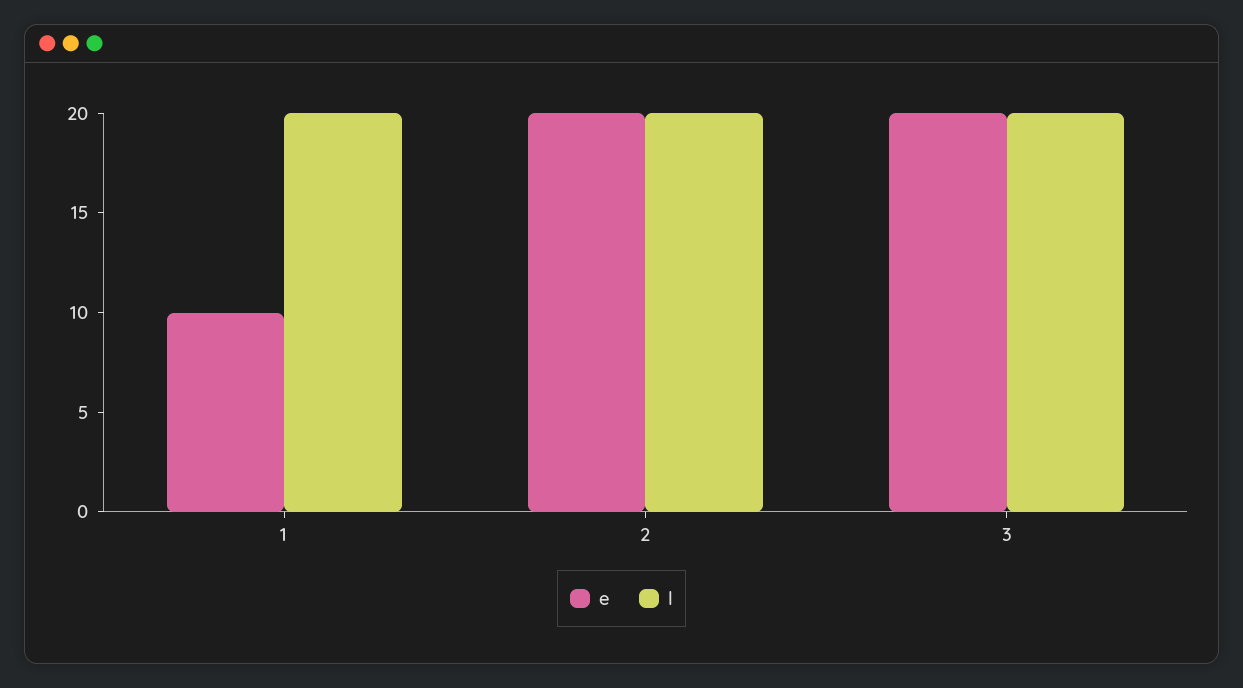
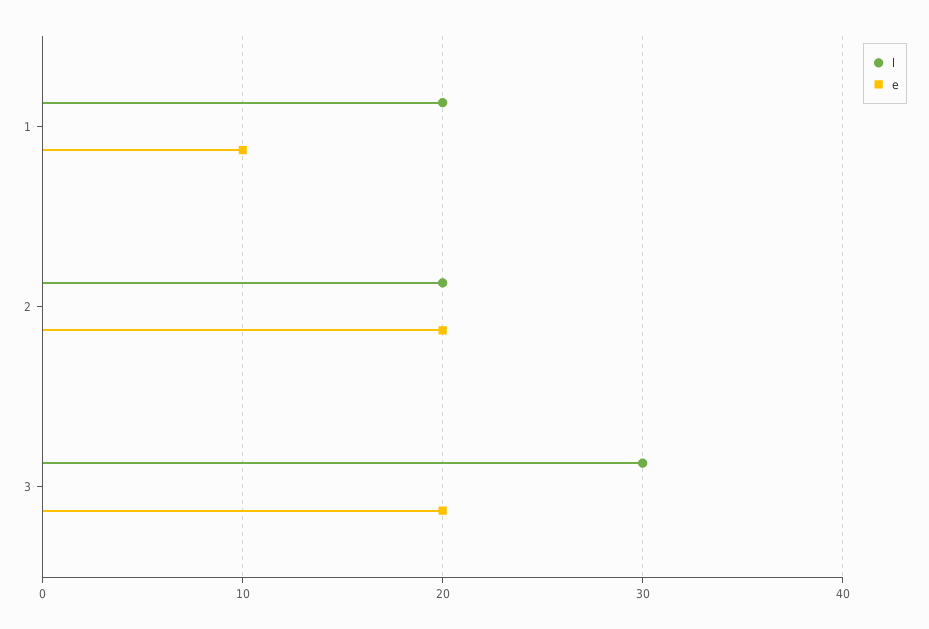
  {
    "e": {
      "1": 10,
      "2": 20,
      "3": 20
    },
    "l": {
      "1": 20,
      "2": 20,
-     "3": 20
+     "3": 30
    }
  }

